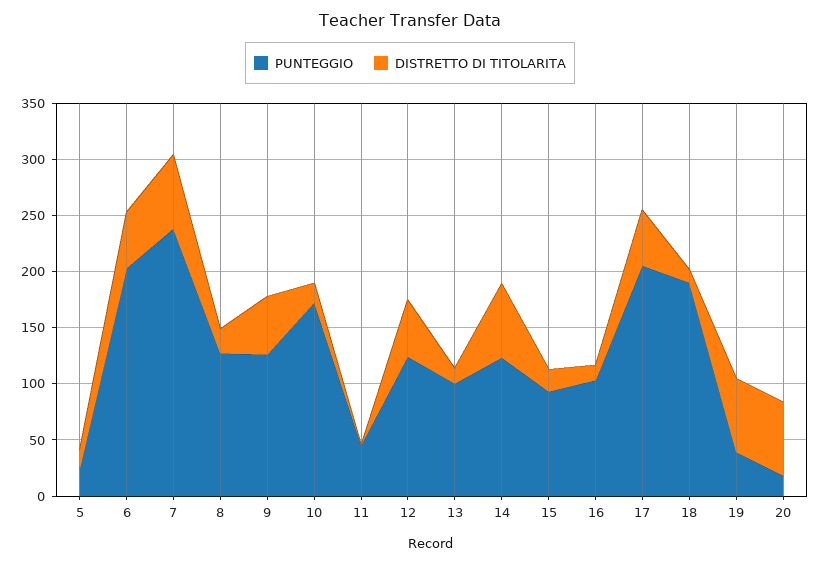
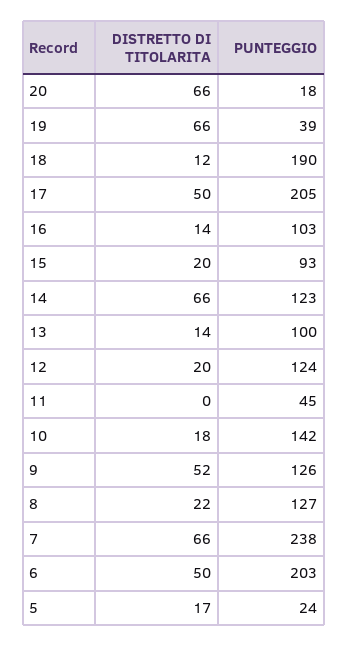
  {
    "PUNTEGGIO": {
      "5": 24,
      "6": 203,
      "7": 238,
      "8": 127,
      "9": 126,
-     "10": 170,
+     "10": 142,
      "11": 45,
      "12": 124,
      "13": 100,
      "14": 123,
      "15": 93,
      "16": 103,
      "17": 205,
      "18": 190,
      "19": 39,
      "20": 18
    },
    "DISTRETTO DI TITOLARITA": {
      "5": 17,
      "6": 50,
      "7": 66,
      "8": 22,
      "9": 52,
      "10": 18,
      "11": 0,
-     "12": 50,
+     "12": 20,
      "13": 14,
      "14": 66,
      "15": 20,
      "16": 14,
      "17": 50,
      "18": 12,
      "19": 66,
      "20": 66
    }
  }

